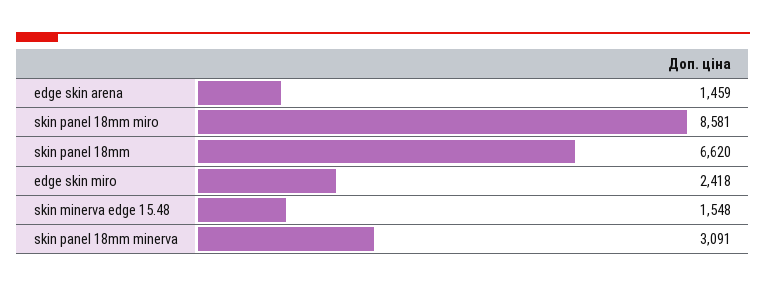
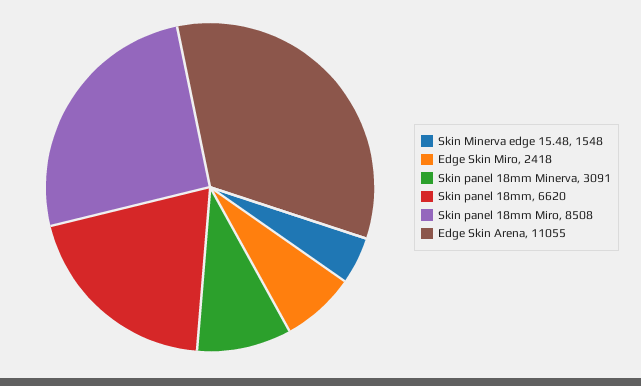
  {
-   "edge skin arena": 1459,
+   "edge skin arena": 11055,
-   "skin panel 18mm miro": 8581,
+   "skin panel 18mm miro": 8508,
    "skin panel 18mm": 6620,
    "edge skin miro": 2418,
    "skin minerva edge 15.48": 1548,
    "skin panel 18mm minerva": 3091
  }

